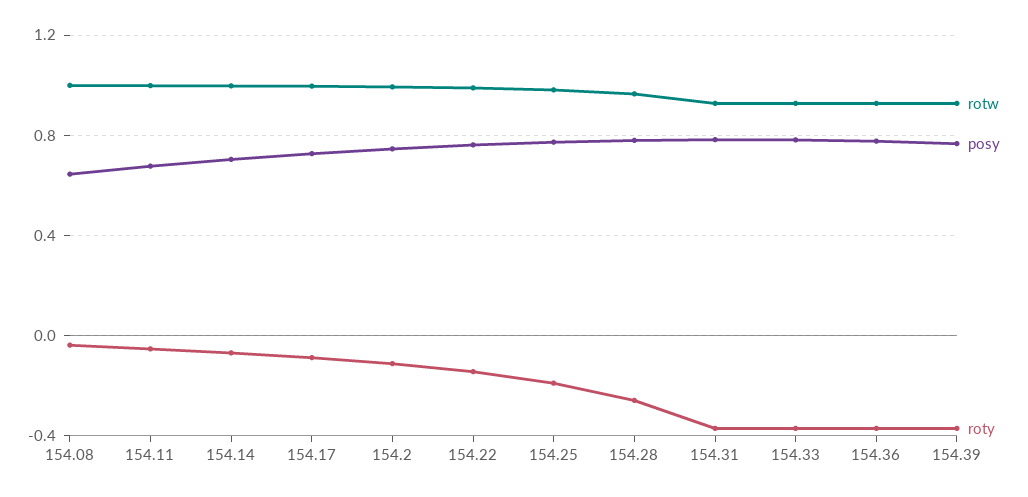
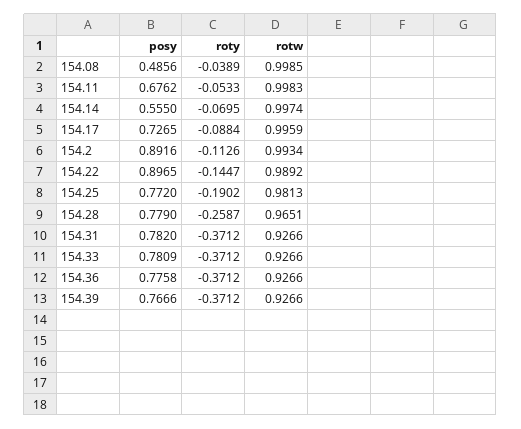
  {
    "rotw": {
      "154.08": 0.9985,
      "154.11": 0.9983,
      "154.14": 0.9974,
      "154.17": 0.9959,
      "154.2": 0.9934,
      "154.22": 0.9892,
      "154.25": 0.9813,
      "154.28": 0.9651,
      "154.31": 0.9266,
      "154.33": 0.9266,
      "154.36": 0.9266,
      "154.39": 0.9266
    },
    "posy": {
-     "154.08": 0.65,
+     "154.08": 0.4856,
      "154.11": 0.6762,
-     "154.14": 0.7,
+     "154.14": 0.555,
      "154.17": 0.7265,
-     "154.2": 0.75,
+     "154.2": 0.8916,
-     "154.22": 0.75,
+     "154.22": 0.8965,
      "154.25": 0.772,
      "154.28": 0.779,
      "154.31": 0.782,
      "154.33": 0.7809,
      "154.36": 0.7758,
      "154.39": 0.7666
    },
    "roty": {
      "154.08": -0.0389,
      "154.11": -0.0533,
      "154.14": -0.0695,
      "154.17": -0.0884,
      "154.2": -0.1126,
      "154.22": -0.1447,
      "154.25": -0.1902,
      "154.28": -0.2587,
      "154.31": -0.3712,
      "154.33": -0.3712,
      "154.36": -0.3712,
      "154.39": -0.3712
    }
  }

